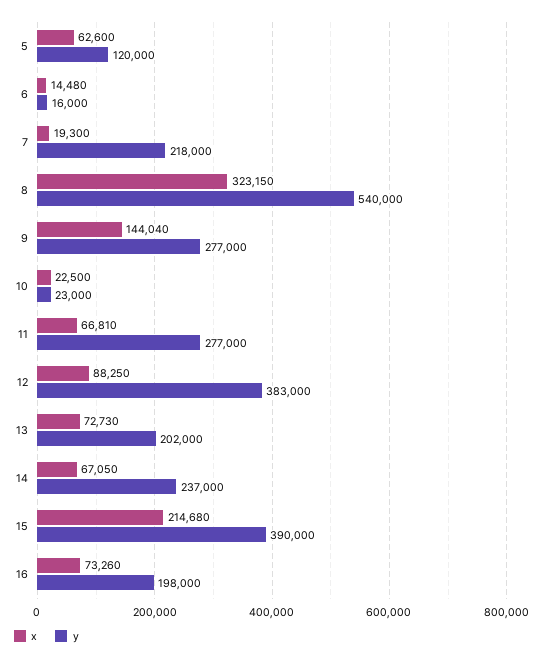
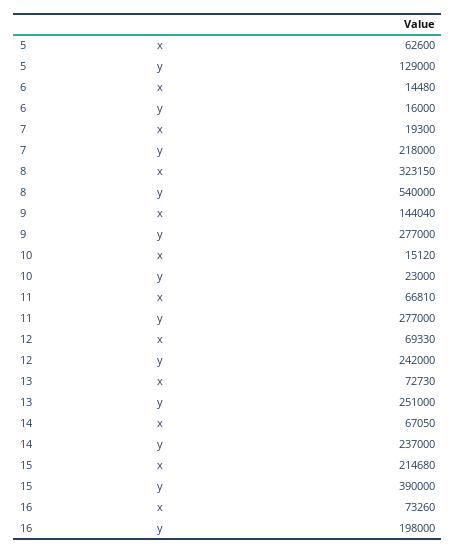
  {
    "x": {
      "5": 62600,
      "6": 14480,
      "7": 19300,
      "8": 323150,
      "9": 144040,
-     "10": 22500,
+     "10": 15120,
      "11": 66810,
-     "12": 88250,
+     "12": 69330,
      "13": 72730,
      "14": 67050,
      "15": 214680,
      "16": 73260
    },
    "y": {
-     "5": 120000,
+     "5": 129000,
      "6": 16000,
      "7": 218000,
      "8": 540000,
      "9": 277000,
      "10": 23000,
      "11": 277000,
-     "12": 383000,
+     "12": 242000,
-     "13": 202000,
+     "13": 251000,
      "14": 237000,
      "15": 390000,
      "16": 198000
    }
  }

